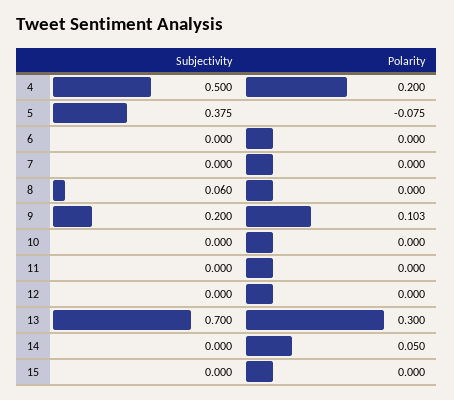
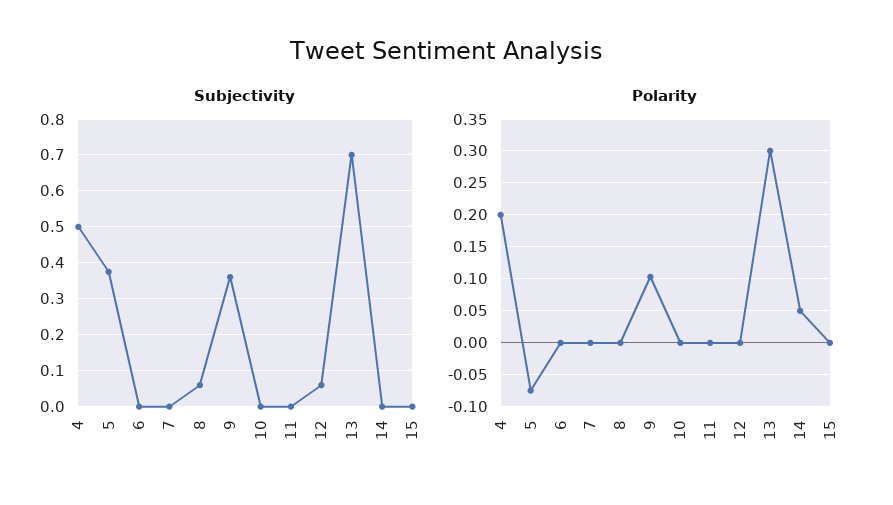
  {
    "Subjectivity": {
      "4": 0.5,
      "5": 0.375,
      "6": 0,
      "7": 0,
      "8": 0.06,
-     "9": 0.2,
+     "9": 0.36,
      "10": 0,
      "11": 0,
-     "12": 0,
+     "12": 0.06,
      "13": 0.7,
      "14": 0,
      "15": 0
    },
    "Polarity": {
      "4": 0.2,
      "5": -0.075,
      "6": 0,
      "7": 0,
      "8": 0,
      "9": 0.103,
      "10": 0,
      "11": 0,
      "12": 0,
      "13": 0.3,
      "14": 0.05,
      "15": 0
    }
  }

